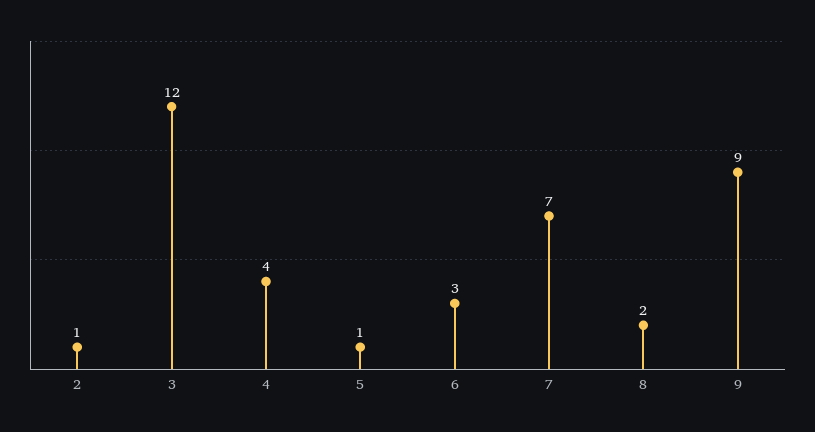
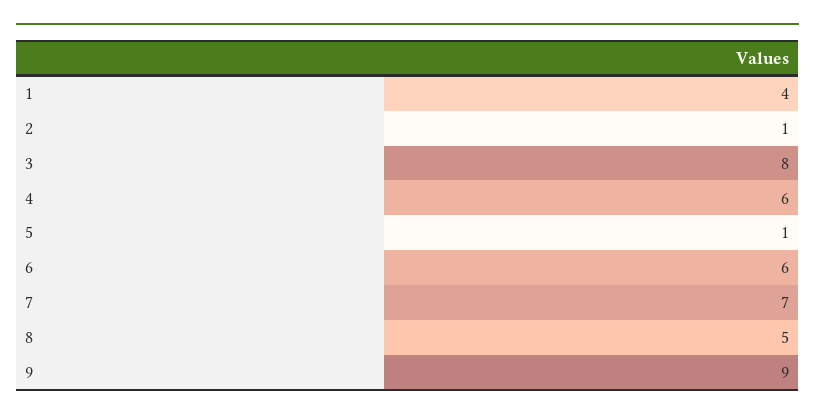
  {
    "2": 1,
-   "3": 12,
+   "3": 8,
-   "4": 4,
+   "4": 6,
    "5": 1,
-   "6": 3,
+   "6": 6,
    "7": 7,
-   "8": 2,
+   "8": 5,
-   "9": 9
+   "9": 9,
+   "1": 4
  }

